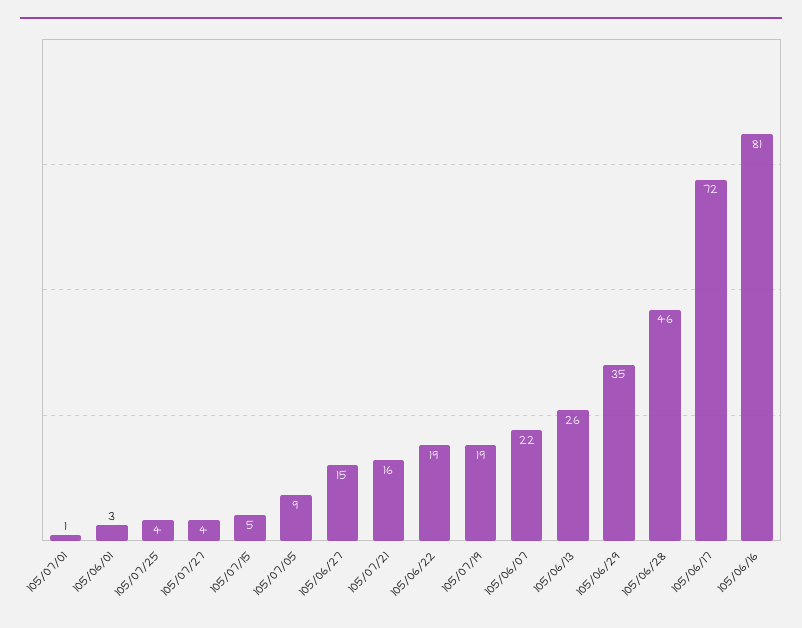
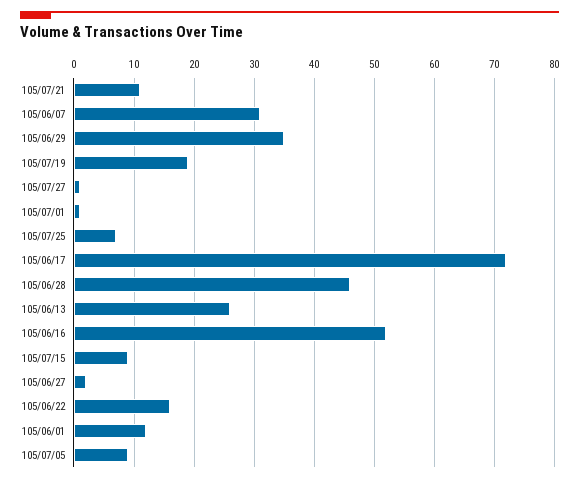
  {
    "105/07/01": 1,
-   "105/06/01": 3,
+   "105/06/01": 12,
-   "105/07/25": 4,
+   "105/07/25": 7,
-   "105/07/27": 4,
+   "105/07/27": 1,
-   "105/07/15": 5,
+   "105/07/15": 9,
    "105/07/05": 9,
-   "105/06/27": 15,
+   "105/06/27": 2,
-   "105/07/21": 16,
+   "105/07/21": 11,
-   "105/06/22": 19,
+   "105/06/22": 16,
    "105/07/19": 19,
-   "105/06/07": 22,
+   "105/06/07": 31,
    "105/06/13": 26,
    "105/06/29": 35,
    "105/06/28": 46,
    "105/06/17": 72,
-   "105/06/16": 81
+   "105/06/16": 52
  }

